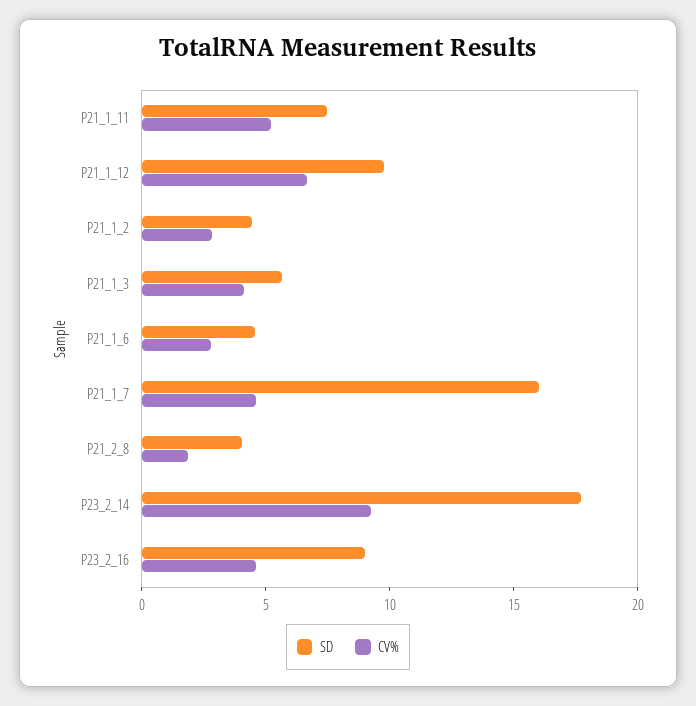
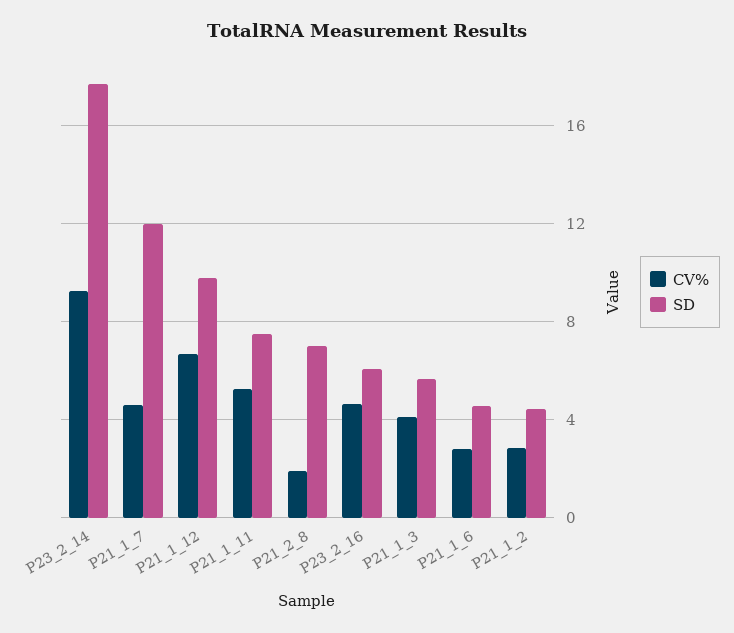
  {
    "SD": {
      "P21_1_11": 7.5,
      "P21_1_12": 10,
      "P21_1_2": 4.5,
      "P21_1_3": 5.5,
      "P21_1_6": 4.5,
-     "P21_1_7": 16,
+     "P21_1_7": 12,
-     "P21_2_8": 4,
+     "P21_2_8": 7,
      "P23_2_14": 17.5,
-     "P23_2_16": 9
+     "P23_2_16": 6
    },
    "CV%": {
      "P21_1_11": 5,
      "P21_1_12": 6.5,
      "P21_1_2": 3,
      "P21_1_3": 4,
      "P21_1_6": 3,
      "P21_1_7": 4.5,
      "P21_2_8": 2,
      "P23_2_14": 9.5,
      "P23_2_16": 4.5
    }
  }

